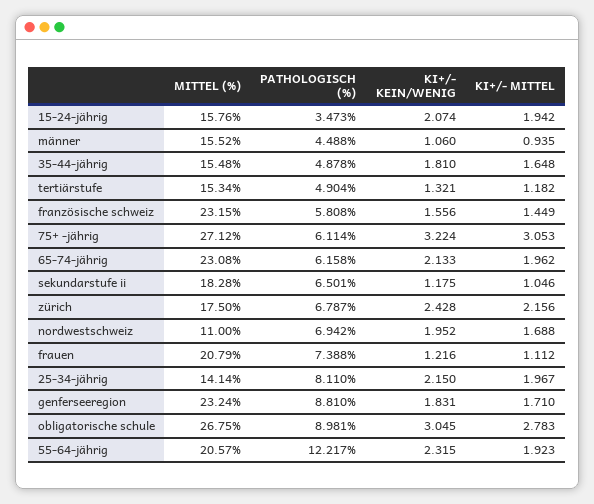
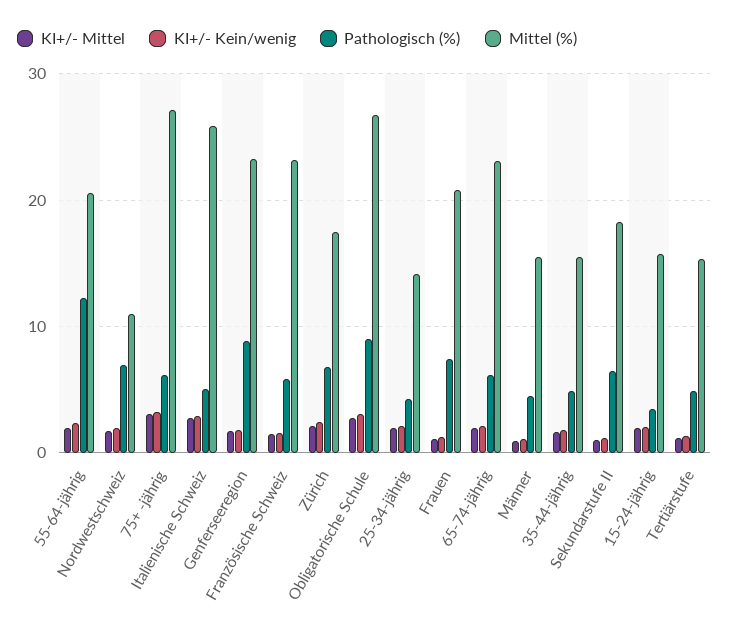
  {
    "MITTEL (%)": {
      "15-24-jährig": 15.76,
      "männer": 15.52,
      "35-44-jährig": 15.48,
      "tertiärstufe": 15.34,
      "französische schweiz": 23.15,
      "75+ -jährig": 27.12,
      "65-74-jährig": 23.08,
      "sekundarstufe ii": 18.28,
      "zürich": 17.5,
      "nordwestschweiz": 11,
      "frauen": 20.79,
      "25-34-jährig": 14.14,
      "genferseeregion": 23.24,
      "obligatorische schule": 26.75,
-     "55-64-jährig": 20.57
+     "55-64-jährig": 20.57,
+     "Italienische Schweiz": 26
    },
    "PATHOLOGISCH (%)": {
      "15-24-jährig": 3.473,
      "männer": 4.488,
      "35-44-jährig": 4.878,
      "tertiärstufe": 4.904,
      "französische schweiz": 5.808,
      "75+ -jährig": 6.114,
      "65-74-jährig": 6.158,
      "sekundarstufe ii": 6.501,
      "zürich": 6.787,
      "nordwestschweiz": 6.942,
      "frauen": 7.388,
-     "25-34-jährig": 8.11,
+     "25-34-jährig": 4,
      "genferseeregion": 8.81,
      "obligatorische schule": 8.981,
-     "55-64-jährig": 12.217
+     "55-64-jährig": 12.217,
+     "Italienische Schweiz": 5
    },
    "KI+/- KEIN/WENIG": {
      "15-24-jährig": 2.074,
      "männer": 1.06,
      "35-44-jährig": 1.81,
      "tertiärstufe": 1.321,
      "französische schweiz": 1.556,
      "75+ -jährig": 3.224,
      "65-74-jährig": 2.133,
      "sekundarstufe ii": 1.175,
      "zürich": 2.428,
      "nordwestschweiz": 1.952,
      "frauen": 1.216,
      "25-34-jährig": 2.15,
      "genferseeregion": 1.831,
      "obligatorische schule": 3.045,
-     "55-64-jährig": 2.315
+     "55-64-jährig": 2.315,
+     "Italienische Schweiz": 3
    },
    "KI+/- MITTEL": {
      "15-24-jährig": 1.942,
      "männer": 0.935,
      "35-44-jährig": 1.648,
      "tertiärstufe": 1.182,
      "französische schweiz": 1.449,
      "75+ -jährig": 3.053,
      "65-74-jährig": 1.962,
      "sekundarstufe ii": 1.046,
      "zürich": 2.156,
      "nordwestschweiz": 1.688,
      "frauen": 1.112,
      "25-34-jährig": 1.967,
      "genferseeregion": 1.71,
      "obligatorische schule": 2.783,
-     "55-64-jährig": 1.923
+     "55-64-jährig": 1.923,
+     "Italienische Schweiz": 3
    }
  }

